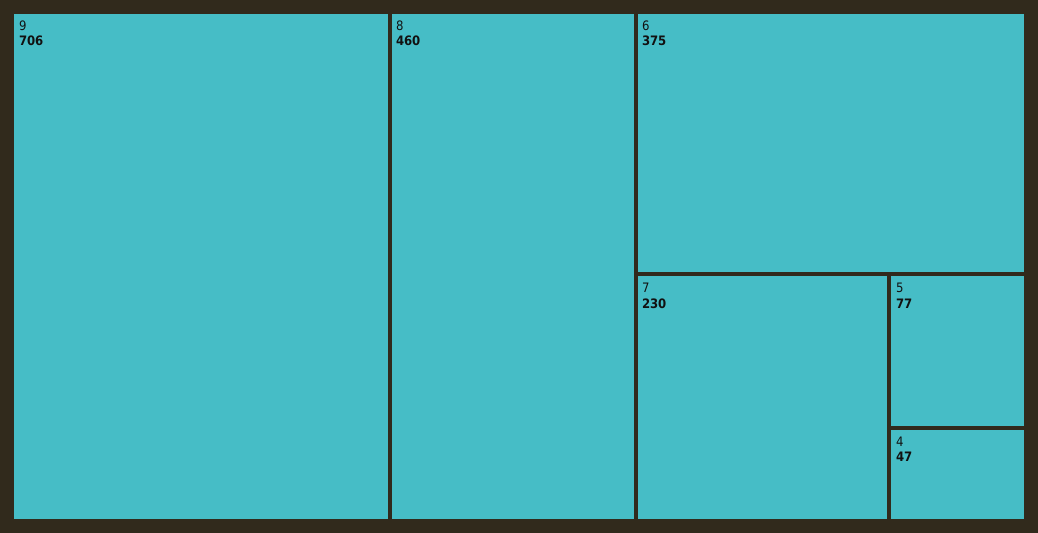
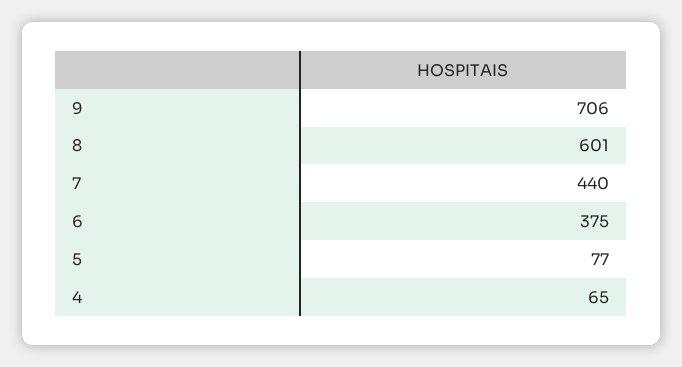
  {
    "9": 706,
-   "8": 460,
+   "8": 601,
    "6": 375,
-   "7": 230,
+   "7": 440,
    "5": 77,
-   "4": 47
+   "4": 65
  }

